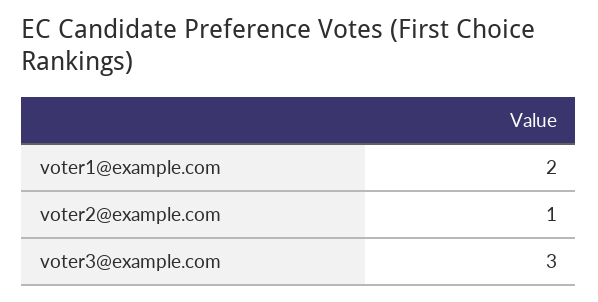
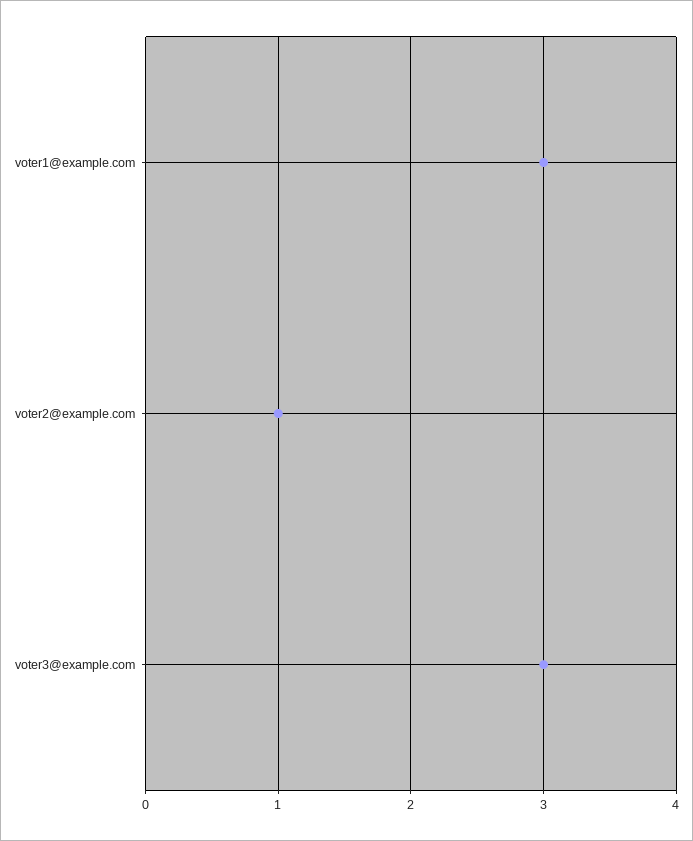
  {
-   "voter1@example.com": 2,
+   "voter1@example.com": 3,
    "voter2@example.com": 1,
    "voter3@example.com": 3
  }

